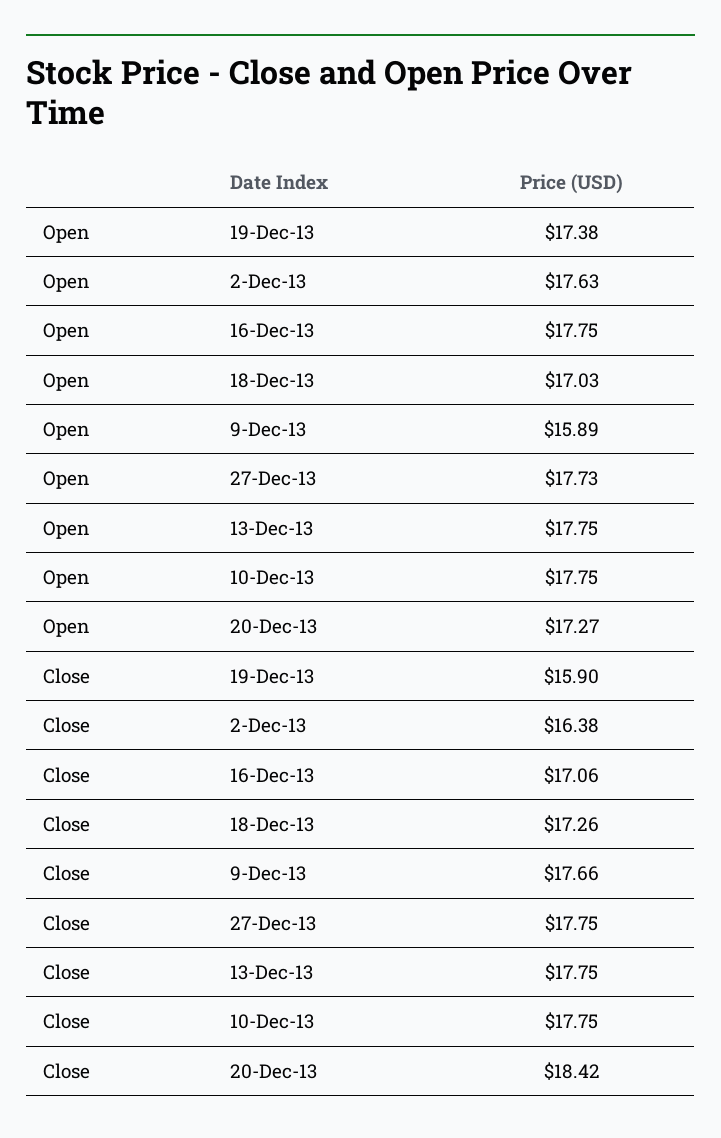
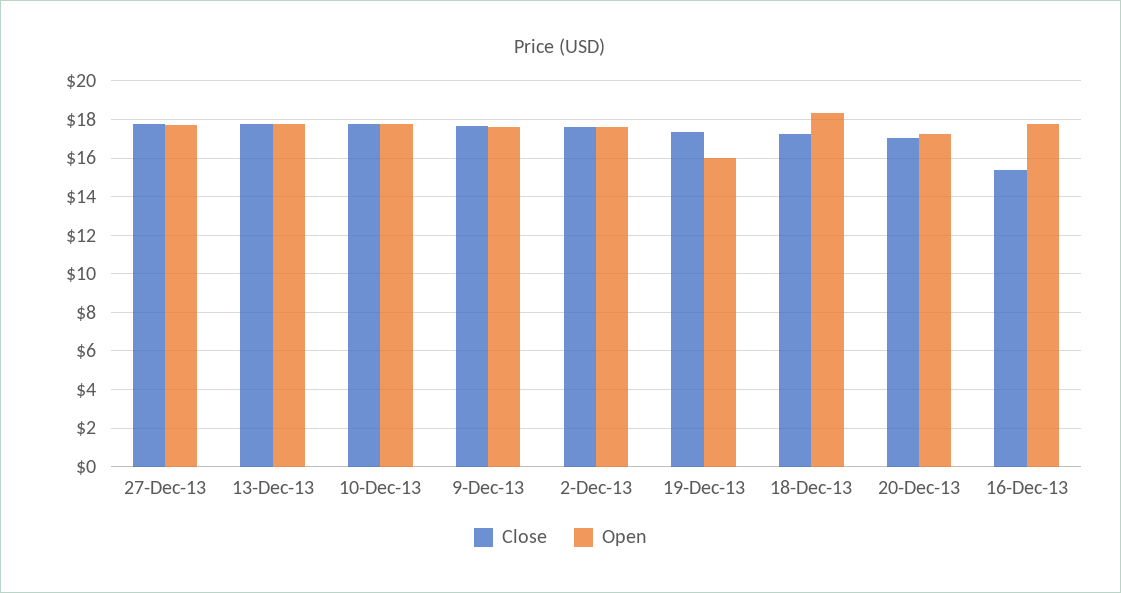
  {
    "Open": {
-     "19-Dec-13": 17.38,
+     "19-Dec-13": 16,
      "2-Dec-13": 17.63,
      "16-Dec-13": 17.75,
-     "18-Dec-13": 17.03,
+     "18-Dec-13": 18.5,
-     "9-Dec-13": 15.89,
+     "9-Dec-13": 17.5,
      "27-Dec-13": 17.73,
      "13-Dec-13": 17.75,
      "10-Dec-13": 17.75,
      "20-Dec-13": 17.27
    },
    "Close": {
-     "19-Dec-13": 15.9,
+     "19-Dec-13": 17.5,
-     "2-Dec-13": 16.38,
+     "2-Dec-13": 17.5,
-     "16-Dec-13": 17.06,
+     "16-Dec-13": 15.5,
      "18-Dec-13": 17.26,
      "9-Dec-13": 17.66,
      "27-Dec-13": 17.75,
      "13-Dec-13": 17.75,
      "10-Dec-13": 17.75,
-     "20-Dec-13": 18.42
+     "20-Dec-13": 17
    }
  }

